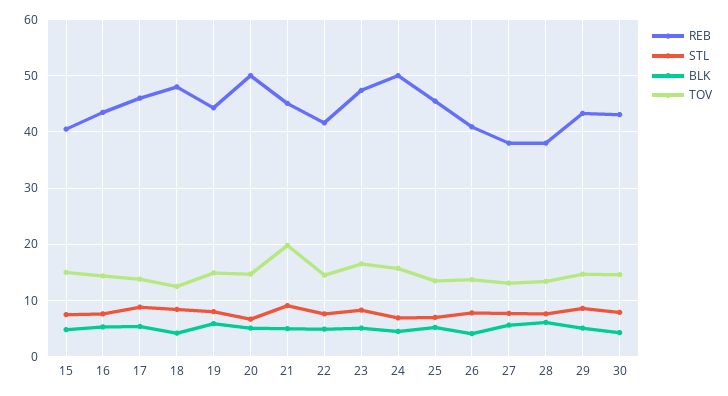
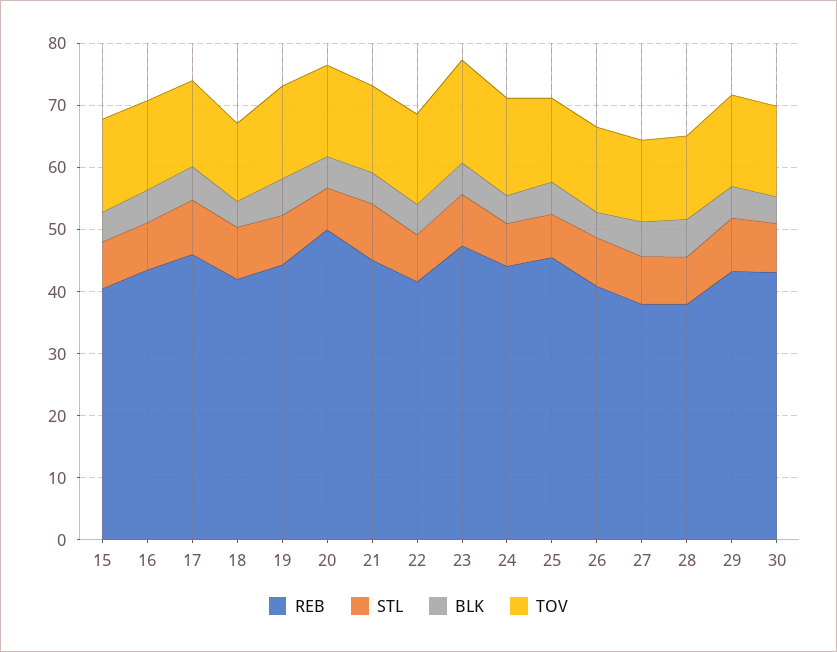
  {
    "REB": {
      "15": 40,
      "16": 44,
      "17": 46,
-     "18": 48,
+     "18": 42,
      "19": 44,
      "20": 50,
      "21": 46,
      "22": 42,
      "23": 48,
-     "24": 50,
+     "24": 44,
      "25": 46,
      "26": 40,
      "27": 38,
      "28": 38,
      "29": 44,
      "30": 44
    },
    "STL": {
      "15": 8,
      "16": 8,
      "17": 8,
      "18": 8,
      "19": 8,
      "20": 6,
      "21": 10,
      "22": 8,
      "23": 8,
      "24": 6,
      "25": 8,
      "26": 8,
      "27": 8,
      "28": 8,
      "29": 8,
      "30": 8
    },
    "BLK": {
      "15": 4,
      "16": 6,
      "17": 6,
      "18": 4,
      "19": 6,
      "20": 6,
      "21": 6,
      "22": 4,
      "23": 6,
      "24": 4,
      "25": 6,
      "26": 4,
      "27": 6,
      "28": 6,
      "29": 6,
      "30": 4
    },
    "TOV": {
      "15": 16,
      "16": 14,
      "17": 14,
      "18": 12,
      "19": 14,
      "20": 14,
-     "21": 20,
+     "21": 14,
      "22": 14,
      "23": 16,
      "24": 16,
      "25": 14,
      "26": 14,
      "27": 14,
      "28": 14,
      "29": 14,
      "30": 14
    }
  }

